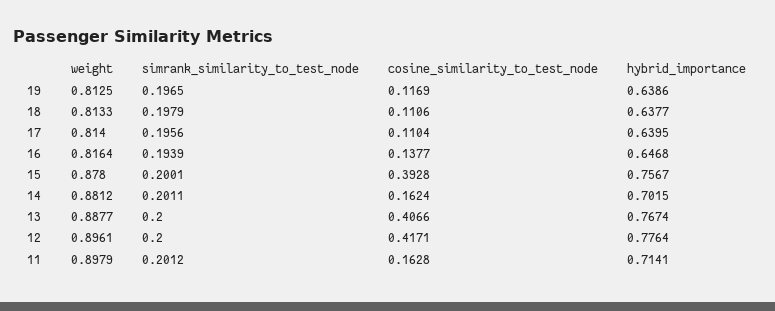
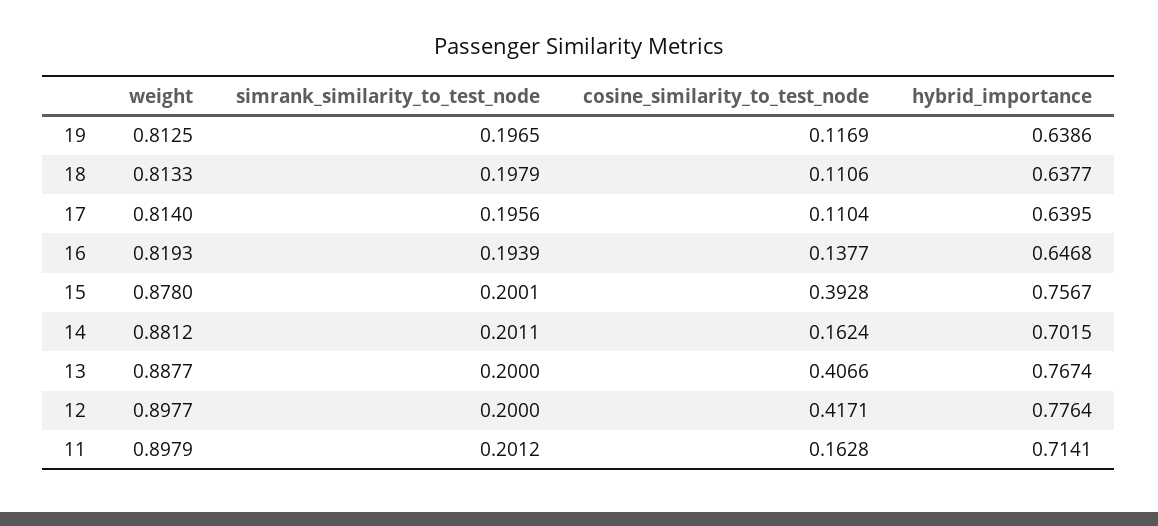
  {
    "weight": {
      "19": 0.8125,
      "18": 0.8133,
      "17": 0.814,
-     "16": 0.8164,
+     "16": 0.8193,
      "15": 0.878,
      "14": 0.8812,
      "13": 0.8877,
-     "12": 0.8961,
+     "12": 0.8977,
      "11": 0.8979
    },
    "simrank_similarity_to_test_node": {
      "19": 0.1965,
      "18": 0.1979,
      "17": 0.1956,
      "16": 0.1939,
      "15": 0.2001,
      "14": 0.2011,
      "13": 0.2,
      "12": 0.2,
      "11": 0.2012
    },
    "cosine_similarity_to_test_node": {
      "19": 0.1169,
      "18": 0.1106,
      "17": 0.1104,
      "16": 0.1377,
      "15": 0.3928,
      "14": 0.1624,
      "13": 0.4066,
      "12": 0.4171,
      "11": 0.1628
    },
    "hybrid_importance": {
      "19": 0.6386,
      "18": 0.6377,
      "17": 0.6395,
      "16": 0.6468,
      "15": 0.7567,
      "14": 0.7015,
      "13": 0.7674,
      "12": 0.7764,
      "11": 0.7141
    }
  }

